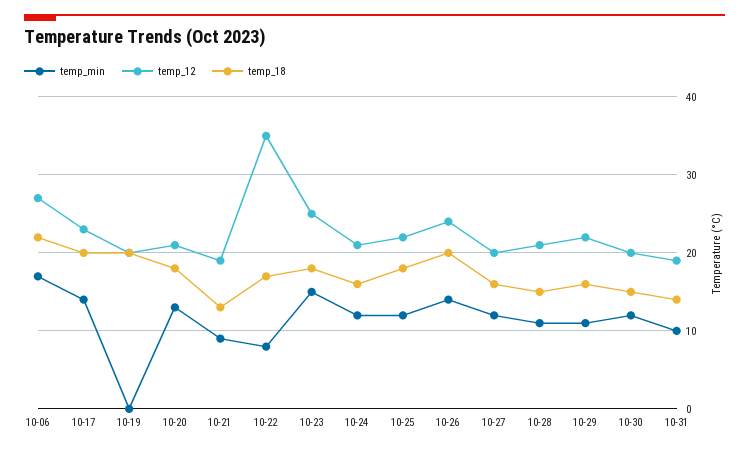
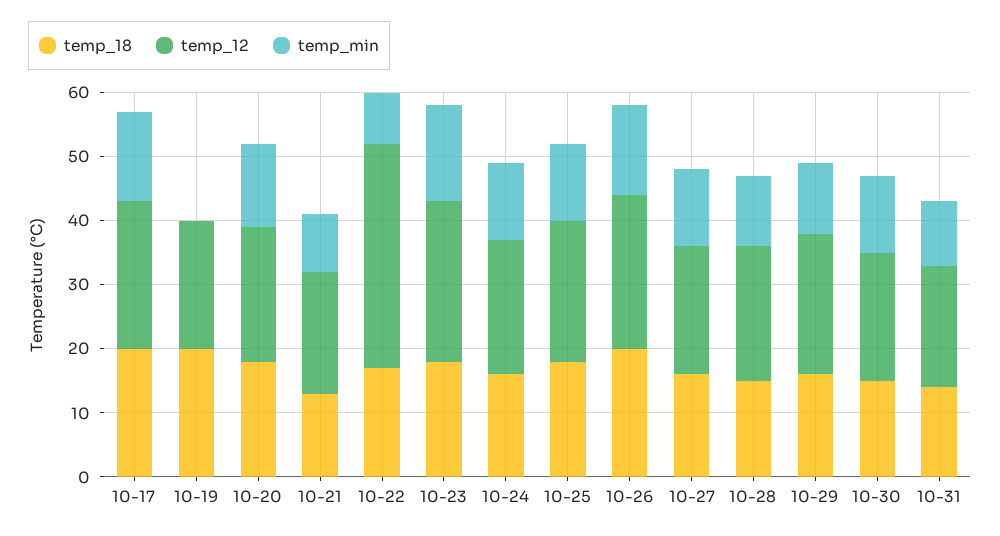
  {
    "temp_min": {
-     "10-06": 17,
      "10-17": 14,
      "10-19": 0,
      "10-20": 13,
      "10-21": 9,
      "10-22": 8,
      "10-23": 15,
      "10-24": 12,
      "10-25": 12,
      "10-26": 14,
      "10-27": 12,
      "10-28": 11,
      "10-29": 11,
      "10-30": 12,
      "10-31": 10
    },
    "temp_12": {
-     "10-06": 27,
      "10-17": 23,
      "10-19": 20,
      "10-20": 21,
      "10-21": 19,
      "10-22": 35,
      "10-23": 25,
      "10-24": 21,
      "10-25": 22,
      "10-26": 24,
      "10-27": 20,
      "10-28": 21,
      "10-29": 22,
      "10-30": 20,
      "10-31": 19
    },
    "temp_18": {
-     "10-06": 22,
      "10-17": 20,
      "10-19": 20,
      "10-20": 18,
      "10-21": 13,
      "10-22": 17,
      "10-23": 18,
      "10-24": 16,
      "10-25": 18,
      "10-26": 20,
      "10-27": 16,
      "10-28": 15,
      "10-29": 16,
      "10-30": 15,
      "10-31": 14
    }
  }

